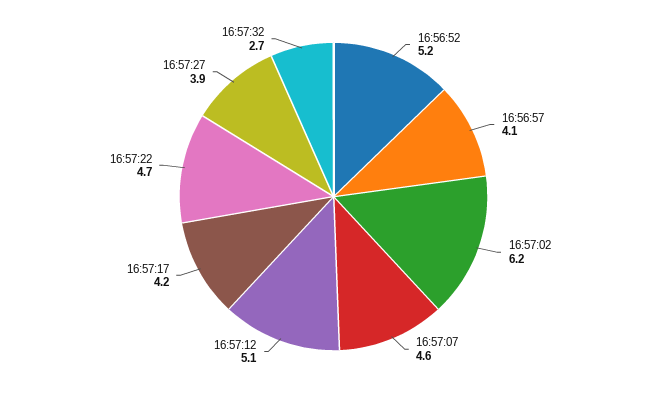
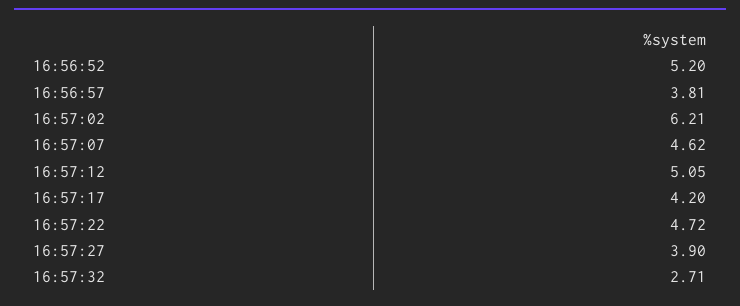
  {
    "16:56:52": 5.2,
-   "16:56:57": 4.1,
+   "16:56:57": 3.81,
    "16:57:02": 6.21,
    "16:57:07": 4.62,
    "16:57:12": 5.05,
    "16:57:17": 4.2,
    "16:57:22": 4.72,
    "16:57:27": 3.9,
    "16:57:32": 2.71
  }

